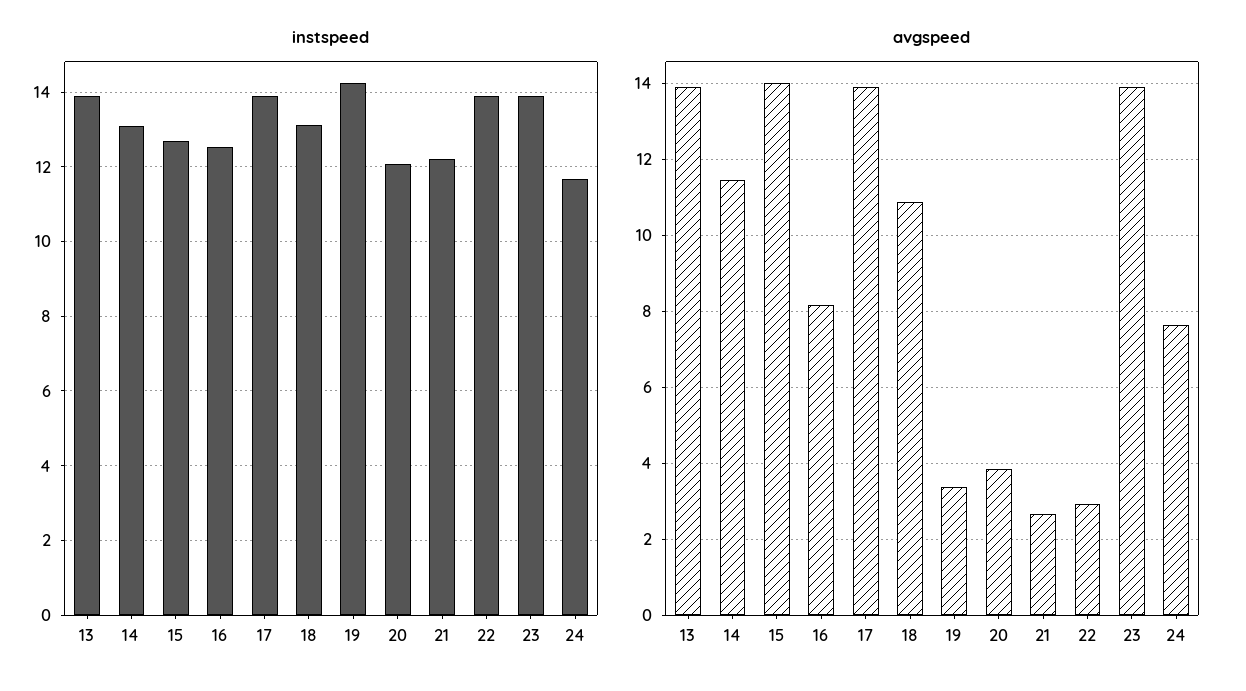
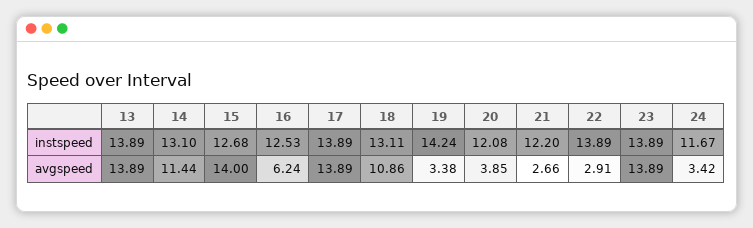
  {
    "instspeed": {
      "13": 13.89,
      "14": 13.1,
      "15": 12.68,
      "16": 12.53,
      "17": 13.89,
      "18": 13.11,
      "19": 14.24,
      "20": 12.08,
      "21": 12.2,
      "22": 13.89,
      "23": 13.89,
      "24": 11.67
    },
    "avgspeed": {
      "13": 13.89,
      "14": 11.44,
      "15": 14,
-     "16": 8.2,
+     "16": 6.24,
      "17": 13.89,
      "18": 10.86,
      "19": 3.38,
      "20": 3.85,
      "21": 2.66,
      "22": 2.91,
      "23": 13.89,
-     "24": 7.6
+     "24": 3.42
    }
  }

